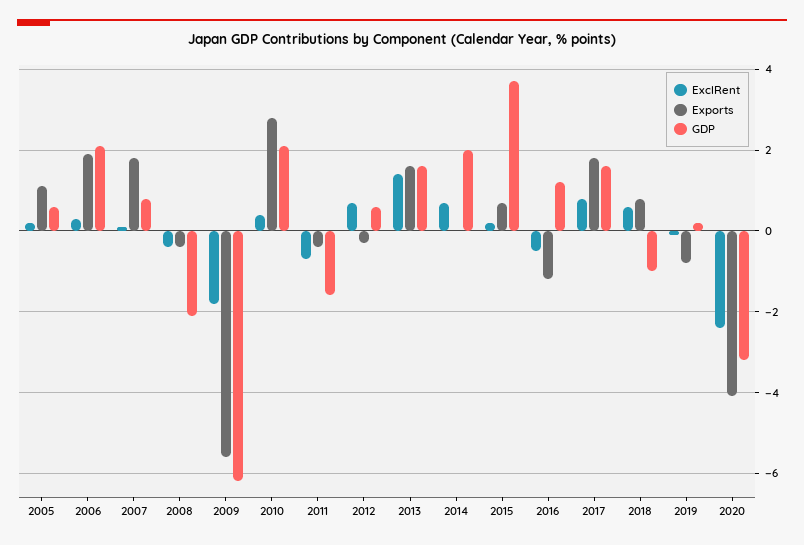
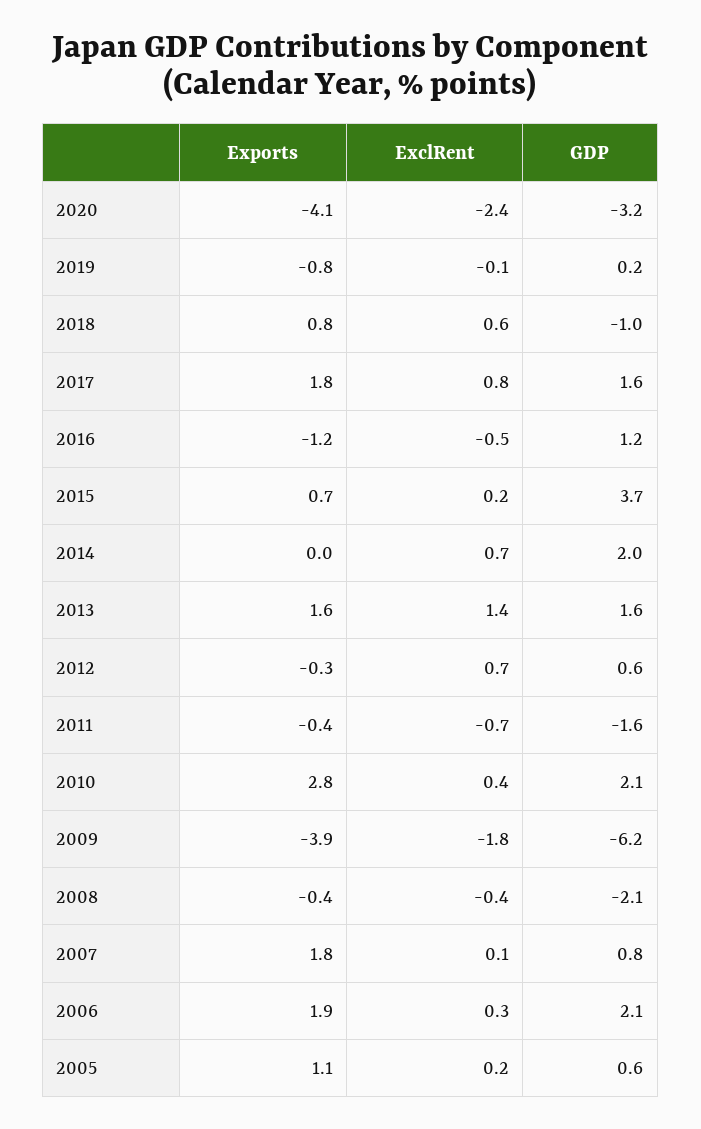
  {
    "ExclRent": {
      "2005": 0.2,
      "2006": 0.3,
      "2007": 0.1,
      "2008": -0.4,
      "2009": -1.8,
      "2010": 0.4,
      "2011": -0.7,
      "2012": 0.7,
      "2013": 1.4,
      "2014": 0.7,
      "2015": 0.2,
      "2016": -0.5,
      "2017": 0.8,
      "2018": 0.6,
      "2019": -0.1,
      "2020": -2.4
    },
    "Exports": {
      "2005": 1.1,
      "2006": 1.9,
      "2007": 1.8,
      "2008": -0.4,
-     "2009": -5.5,
+     "2009": -3.9,
      "2010": 2.8,
      "2011": -0.4,
      "2012": -0.3,
      "2013": 1.6,
      "2014": 0,
      "2015": 0.7,
      "2016": -1.2,
      "2017": 1.8,
      "2018": 0.8,
      "2019": -0.8,
      "2020": -4.1
    },
    "GDP": {
      "2005": 0.6,
      "2006": 2.1,
      "2007": 0.8,
      "2008": -2.1,
      "2009": -6.2,
      "2010": 2.1,
      "2011": -1.6,
      "2012": 0.6,
      "2013": 1.6,
      "2014": 2,
      "2015": 3.7,
      "2016": 1.2,
      "2017": 1.6,
      "2018": -1,
      "2019": 0.2,
      "2020": -3.2
    }
  }

